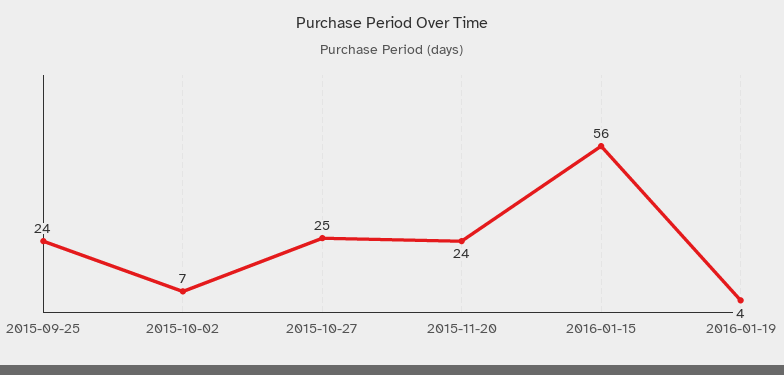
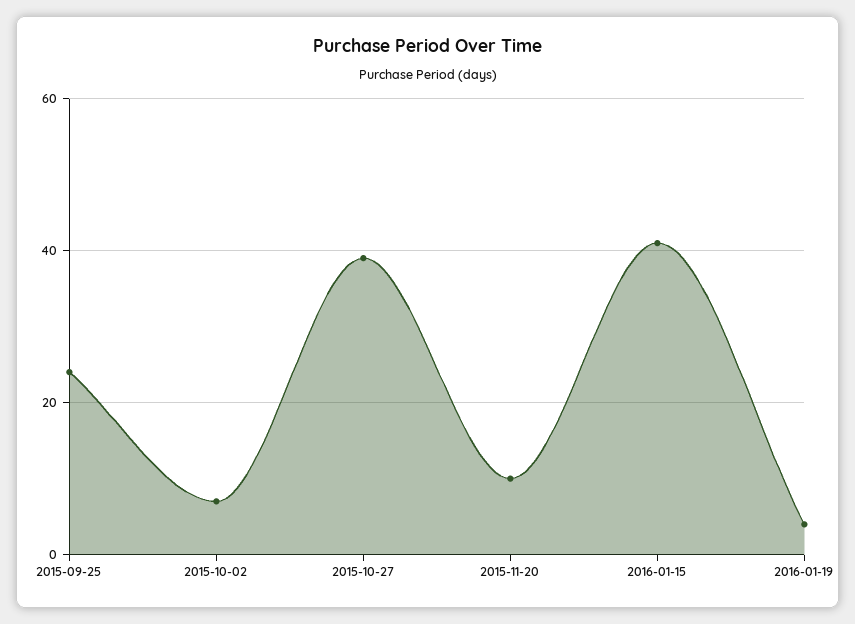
  {
    "2015-09-25": 24,
    "2015-10-02": 7,
-   "2015-10-27": 25,
+   "2015-10-27": 40,
-   "2015-11-20": 24,
+   "2015-11-20": 10,
-   "2016-01-15": 56,
+   "2016-01-15": 40,
    "2016-01-19": 4
  }

